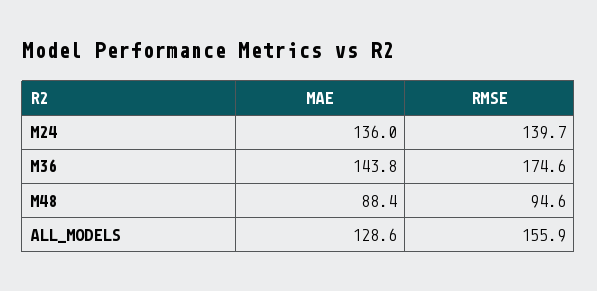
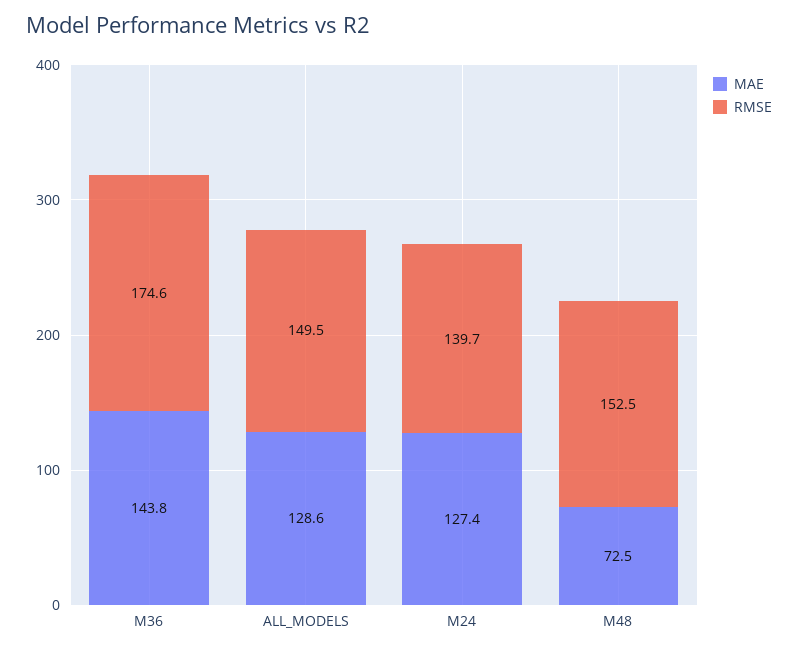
  {
    "MAE": {
-     "M24": 136,
+     "M24": 127.4,
      "M36": 143.8,
-     "M48": 88.4,
+     "M48": 72.5,
      "ALL_MODELS": 128.6
    },
    "RMSE": {
      "M24": 139.7,
      "M36": 174.6,
-     "M48": 94.6,
+     "M48": 152.5,
-     "ALL_MODELS": 155.9
+     "ALL_MODELS": 149.5
    }
  }

